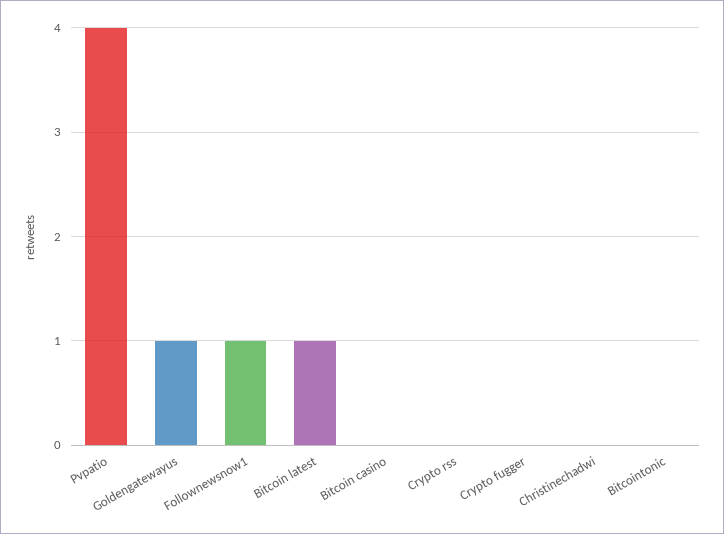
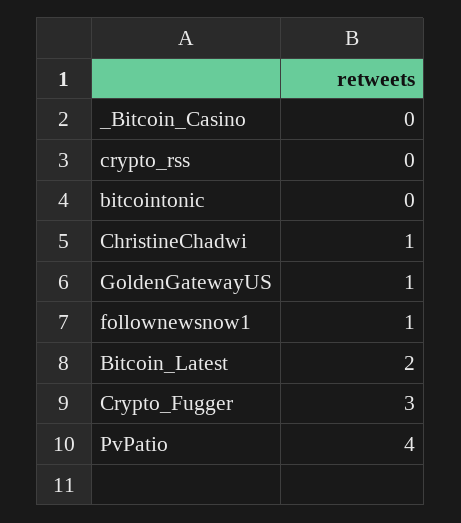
  {
    "Pvpatio": 4,
    "Goldengatewayus": 1,
    "Follownewsnow1": 1,
-   "Bitcoin latest": 1,
+   "Bitcoin latest": 2,
    "Bitcoin casino": 0,
    "Crypto rss": 0,
-   "Crypto fugger": 0,
+   "Crypto fugger": 3,
-   "Christinechadwi": 0,
+   "Christinechadwi": 1,
    "Bitcointonic": 0
  }

